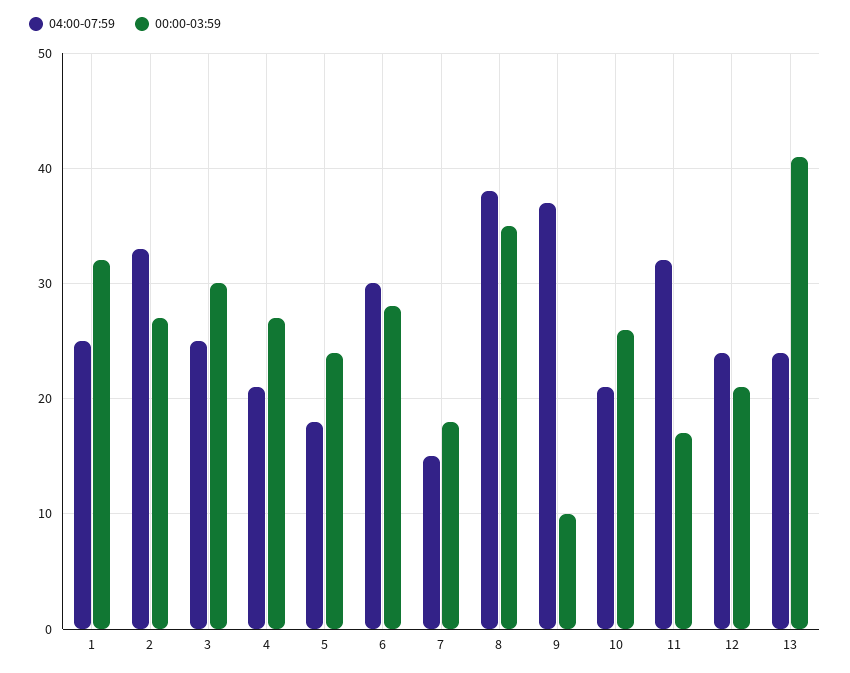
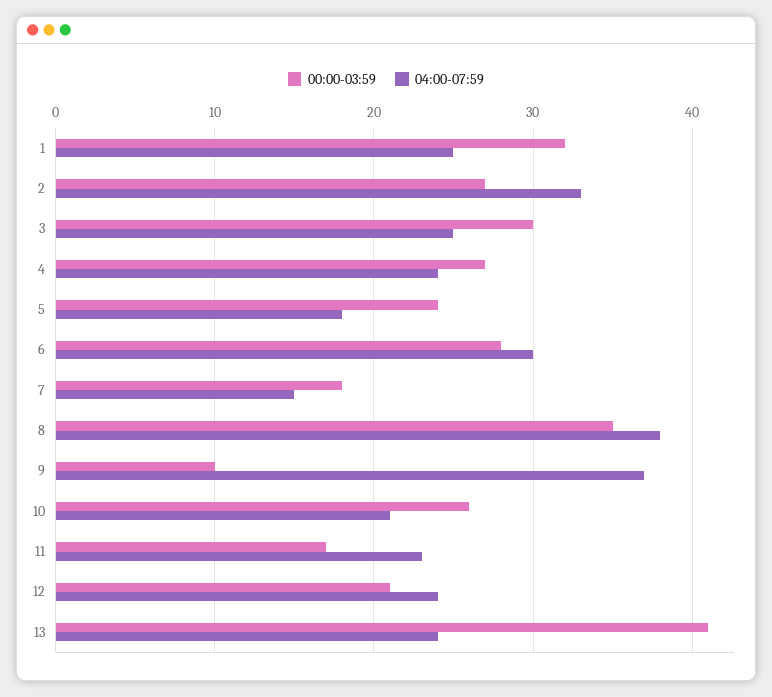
  {
    "04:00-07:59": {
      "1": 25,
      "2": 33,
      "3": 25,
-     "4": 21,
+     "4": 24,
      "5": 18,
      "6": 30,
      "7": 15,
      "8": 38,
      "9": 37,
      "10": 21,
-     "11": 32,
+     "11": 23,
      "12": 24,
      "13": 24
    },
    "00:00-03:59": {
      "1": 32,
      "2": 27,
      "3": 30,
      "4": 27,
      "5": 24,
      "6": 28,
      "7": 18,
      "8": 35,
      "9": 10,
      "10": 26,
      "11": 17,
      "12": 21,
      "13": 41
    }
  }

